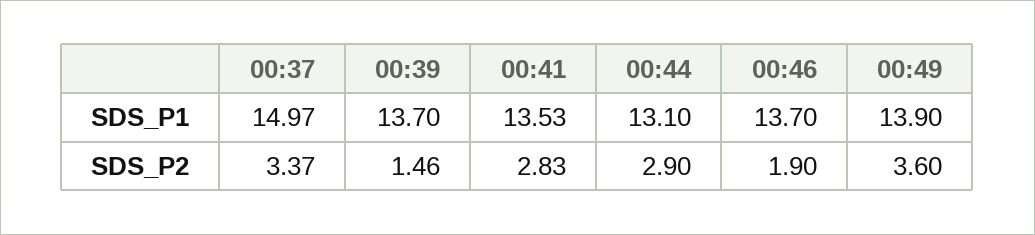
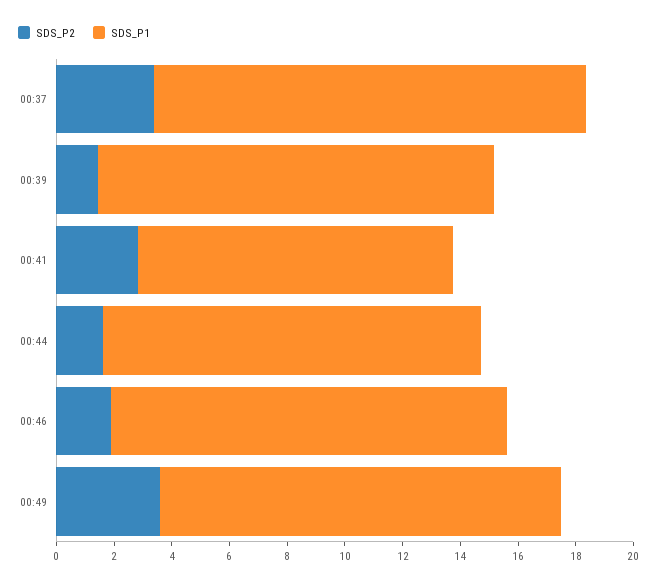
  {
    "SDS_P1": {
      "00:37": 14.97,
      "00:39": 13.7,
-     "00:41": 13.53,
+     "00:41": 11,
      "00:44": 13.1,
      "00:46": 13.7,
      "00:49": 13.9
    },
    "SDS_P2": {
      "00:37": 3.37,
      "00:39": 1.46,
      "00:41": 2.83,
-     "00:44": 2.9,
+     "00:44": 1.5,
      "00:46": 1.9,
      "00:49": 3.6
    }
  }

